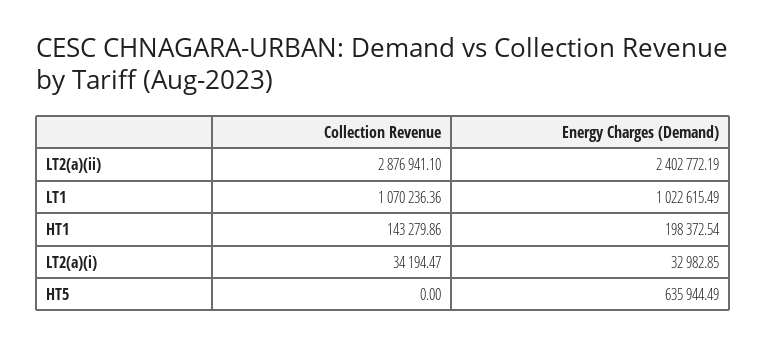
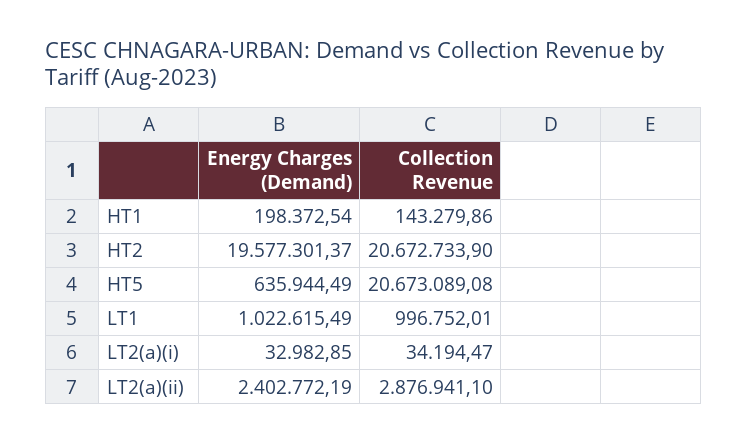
  {
    "Collection Revenue": {
      "LT2(a)(ii)": 2876941.1,
-     "LT1": 1070236.36,
+     "LT1": 996752.01,
      "HT1": 143279.86,
      "LT2(a)(i)": 34194.47,
-     "HT5": 0
+     "HT5": 20673089.08,
+     "HT2": 20672733.9
    },
    "Energy Charges (Demand)": {
      "LT2(a)(ii)": 2402772.19,
      "LT1": 1022615.49,
      "HT1": 198372.54,
      "LT2(a)(i)": 32982.85,
-     "HT5": 635944.49
+     "HT5": 635944.49,
+     "HT2": 19577301.37
    }
  }

